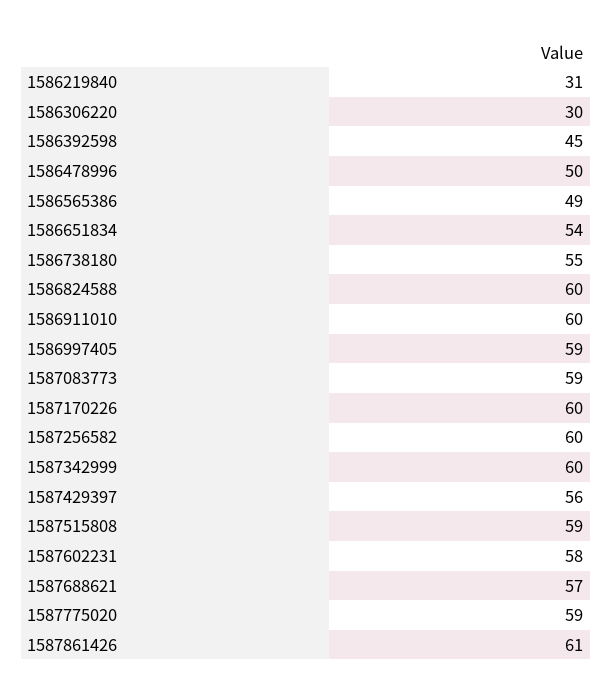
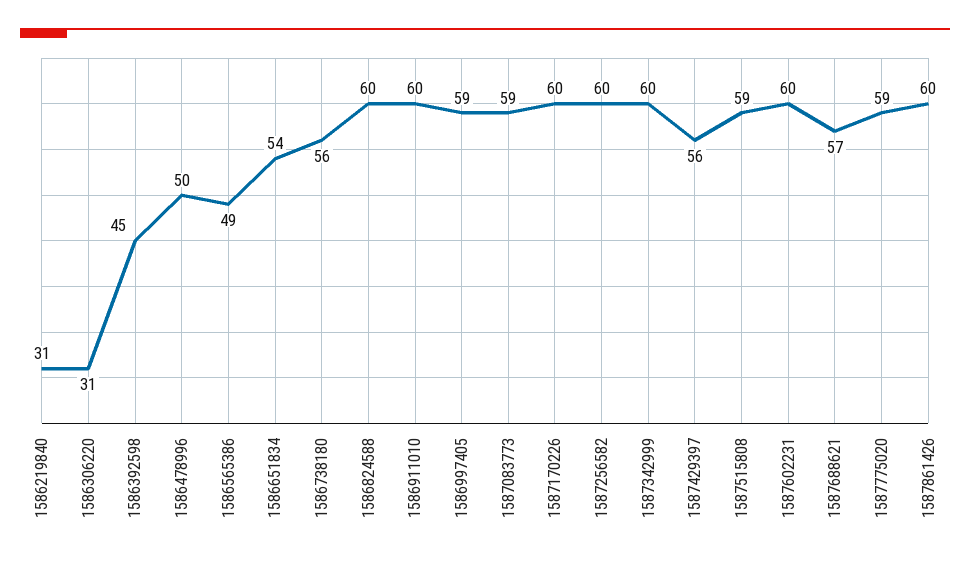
  {
    "1586219840": 31,
-   "1586306220": 30,
+   "1586306220": 31,
    "1586392598": 45,
    "1586478996": 50,
    "1586565386": 49,
    "1586651834": 54,
-   "1586738180": 55,
+   "1586738180": 56,
    "1586824588": 60,
    "1586911010": 60,
    "1586997405": 59,
    "1587083773": 59,
    "1587170226": 60,
    "1587256582": 60,
    "1587342999": 60,
    "1587429397": 56,
    "1587515808": 59,
-   "1587602231": 58,
+   "1587602231": 60,
    "1587688621": 57,
    "1587775020": 59,
-   "1587861426": 61
+   "1587861426": 60
  }

